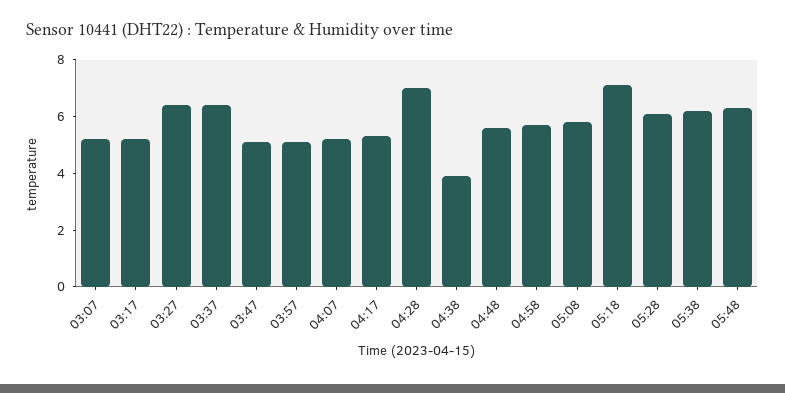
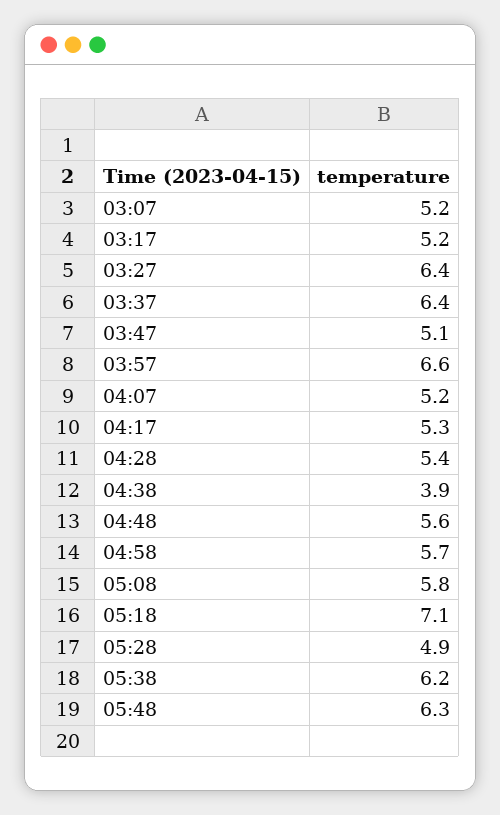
  {
    "03:07": 5.2,
    "03:17": 5.2,
    "03:27": 6.4,
    "03:37": 6.4,
    "03:47": 5.1,
-   "03:57": 5,
+   "03:57": 6.6,
    "04:07": 5.2,
    "04:17": 5.3,
-   "04:28": 7,
+   "04:28": 5.4,
    "04:38": 3.9,
    "04:48": 5.6,
    "04:58": 5.7,
    "05:08": 5.8,
    "05:18": 7.1,
-   "05:28": 6,
+   "05:28": 4.9,
    "05:38": 6.2,
    "05:48": 6.3
  }

